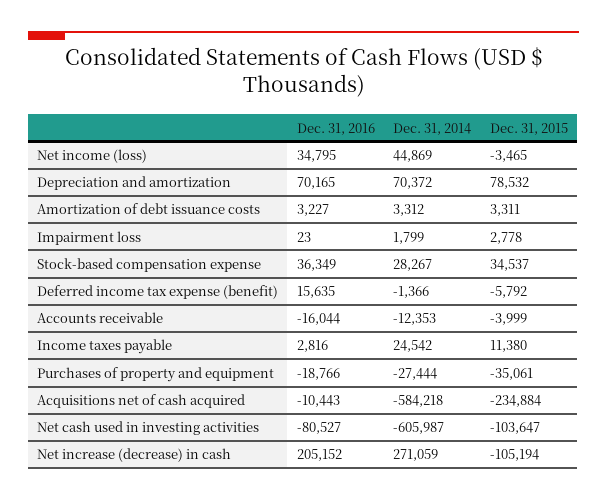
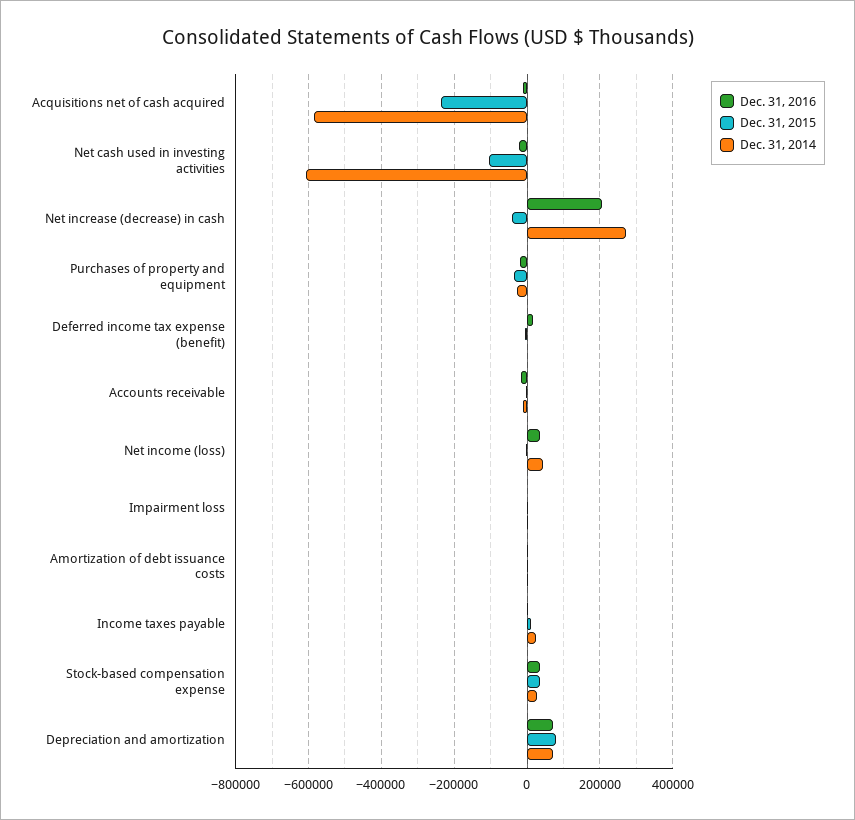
  {
    "Dec. 31, 2016": {
      "Net income (loss)": 34795,
      "Depreciation and amortization": 70165,
      "Amortization of debt issuance costs": 3227,
      "Impairment loss": 23,
      "Stock-based compensation expense": 36349,
      "Deferred income tax expense (benefit)": 15635,
      "Accounts receivable": -16044,
      "Income taxes payable": 2816,
      "Purchases of property and equipment": -18766,
      "Acquisitions net of cash acquired": -10443,
-     "Net cash used in investing activities": -80527,
+     "Net cash used in investing activities": -20000,
      "Net increase (decrease) in cash": 205152
    },
    "Dec. 31, 2014": {
      "Net income (loss)": 44869,
      "Depreciation and amortization": 70372,
      "Amortization of debt issuance costs": 3312,
      "Impairment loss": 1799,
      "Stock-based compensation expense": 28267,
      "Deferred income tax expense (benefit)": -1366,
      "Accounts receivable": -12353,
      "Income taxes payable": 24542,
      "Purchases of property and equipment": -27444,
      "Acquisitions net of cash acquired": -584218,
      "Net cash used in investing activities": -605987,
      "Net increase (decrease) in cash": 271059
    },
    "Dec. 31, 2015": {
      "Net income (loss)": -3465,
      "Depreciation and amortization": 78532,
      "Amortization of debt issuance costs": 3311,
      "Impairment loss": 2778,
      "Stock-based compensation expense": 34537,
      "Deferred income tax expense (benefit)": -5792,
      "Accounts receivable": -3999,
      "Income taxes payable": 11380,
      "Purchases of property and equipment": -35061,
      "Acquisitions net of cash acquired": -234884,
      "Net cash used in investing activities": -103647,
-     "Net increase (decrease) in cash": -105194
+     "Net increase (decrease) in cash": -40000
    }
  }

